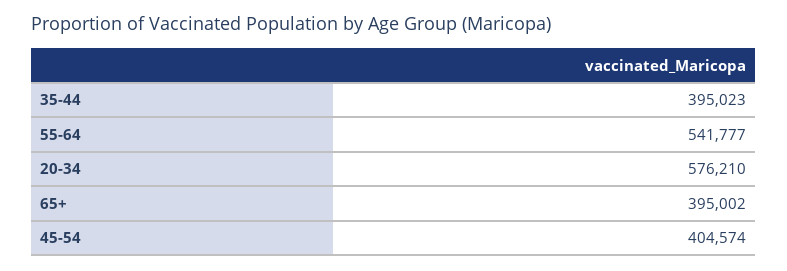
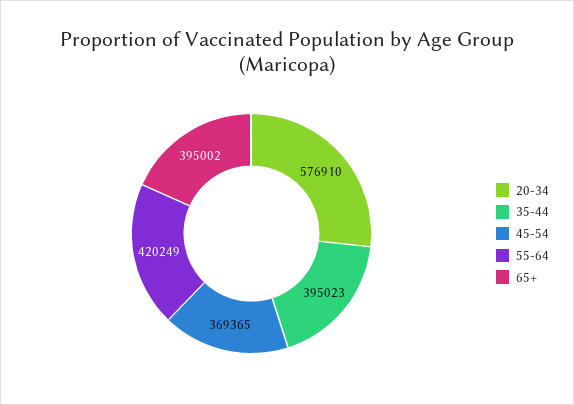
  {
    "35-44": 395023,
-   "55-64": 541777,
+   "55-64": 420249,
-   "20-34": 576210,
+   "20-34": 576910,
    "65+": 395002,
-   "45-54": 404574
+   "45-54": 369365
  }

